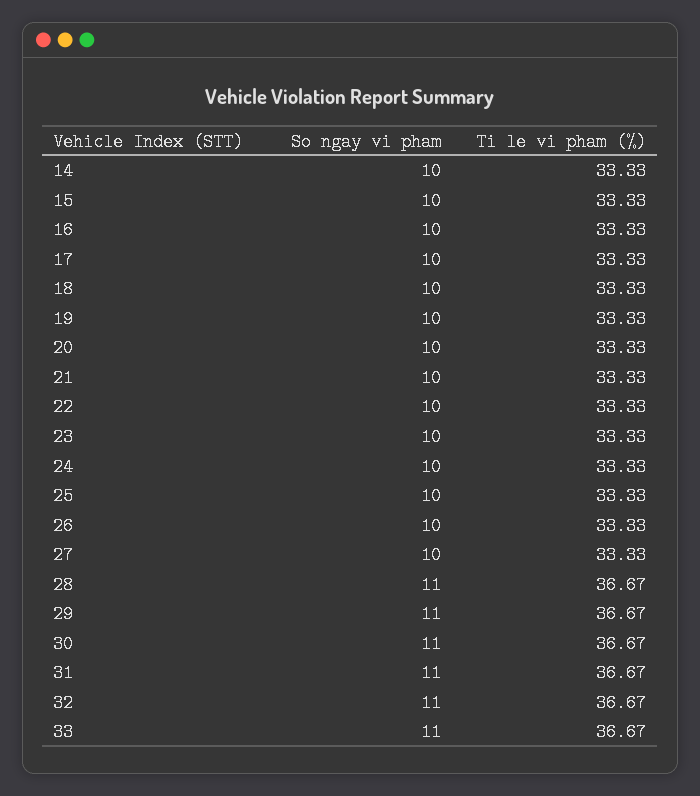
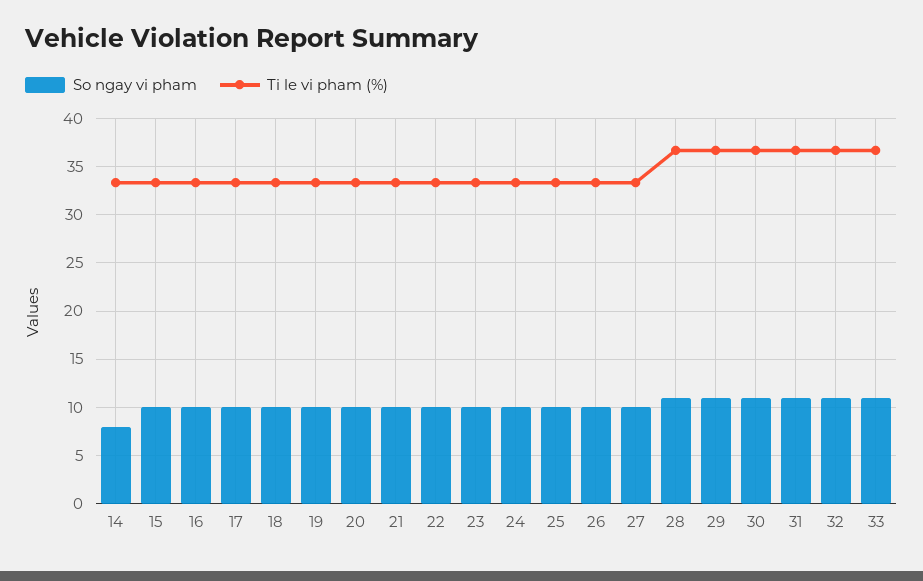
  {
    "So ngay vi pham": {
-     "14": 10,
+     "14": 8,
      "15": 10,
      "16": 10,
      "17": 10,
      "18": 10,
      "19": 10,
      "20": 10,
      "21": 10,
      "22": 10,
      "23": 10,
      "24": 10,
      "25": 10,
      "26": 10,
      "27": 10,
      "28": 11,
      "29": 11,
      "30": 11,
      "31": 11,
      "32": 11,
      "33": 11
    },
    "Ti le vi pham (%)": {
      "14": 33.33,
      "15": 33.33,
      "16": 33.33,
      "17": 33.33,
      "18": 33.33,
      "19": 33.33,
      "20": 33.33,
      "21": 33.33,
      "22": 33.33,
      "23": 33.33,
      "24": 33.33,
      "25": 33.33,
      "26": 33.33,
      "27": 33.33,
      "28": 36.67,
      "29": 36.67,
      "30": 36.67,
      "31": 36.67,
      "32": 36.67,
      "33": 36.67
    }
  }

